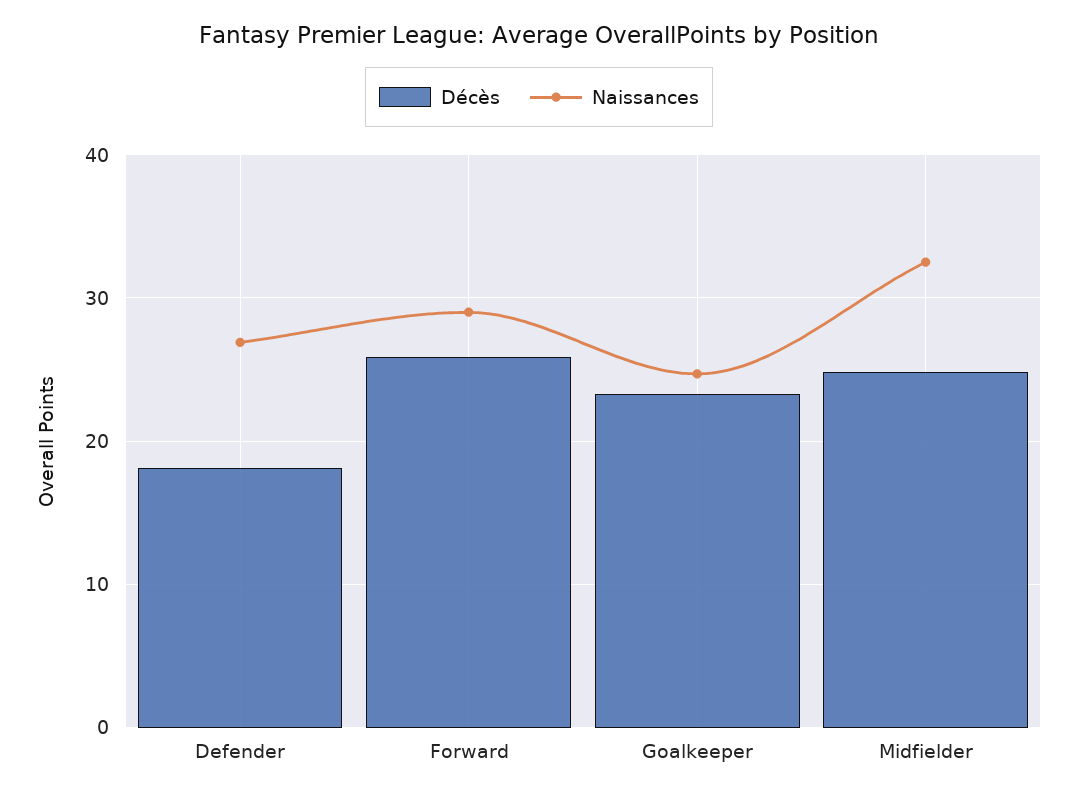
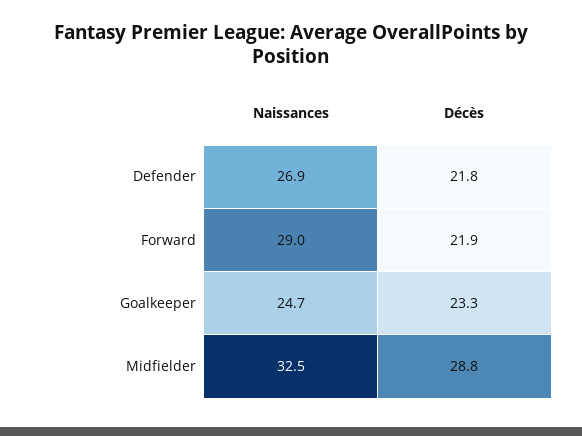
  {
    "Décès": {
-     "Defender": 18,
+     "Defender": 21.8,
-     "Forward": 26,
+     "Forward": 21.9,
      "Goalkeeper": 23.3,
-     "Midfielder": 25
+     "Midfielder": 28.8
    },
    "Naissances": {
      "Defender": 26.9,
      "Forward": 29,
      "Goalkeeper": 24.7,
      "Midfielder": 32.5
    }
  }

